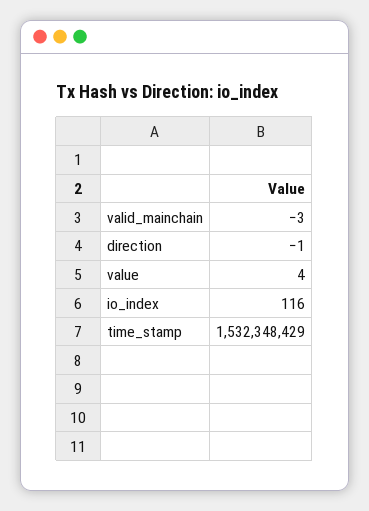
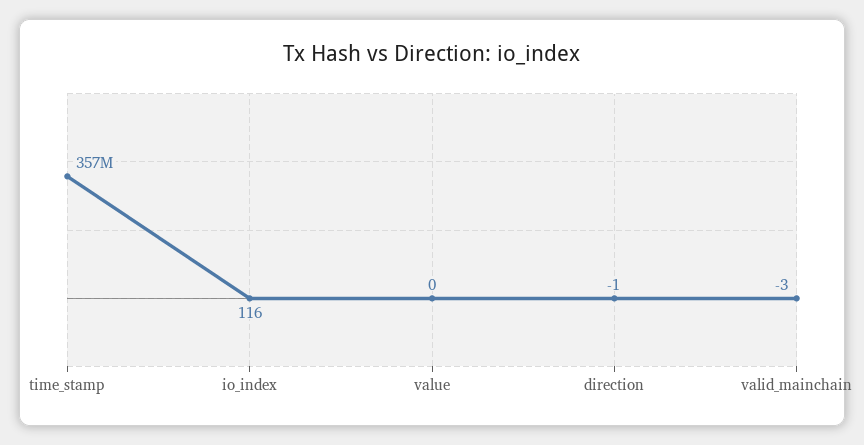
  {
    "valid_mainchain": -3,
    "direction": -1,
-   "value": 4,
+   "value": 0,
    "io_index": 116,
-   "time_stamp": 1532348429
+   "time_stamp": 357000000
  }

